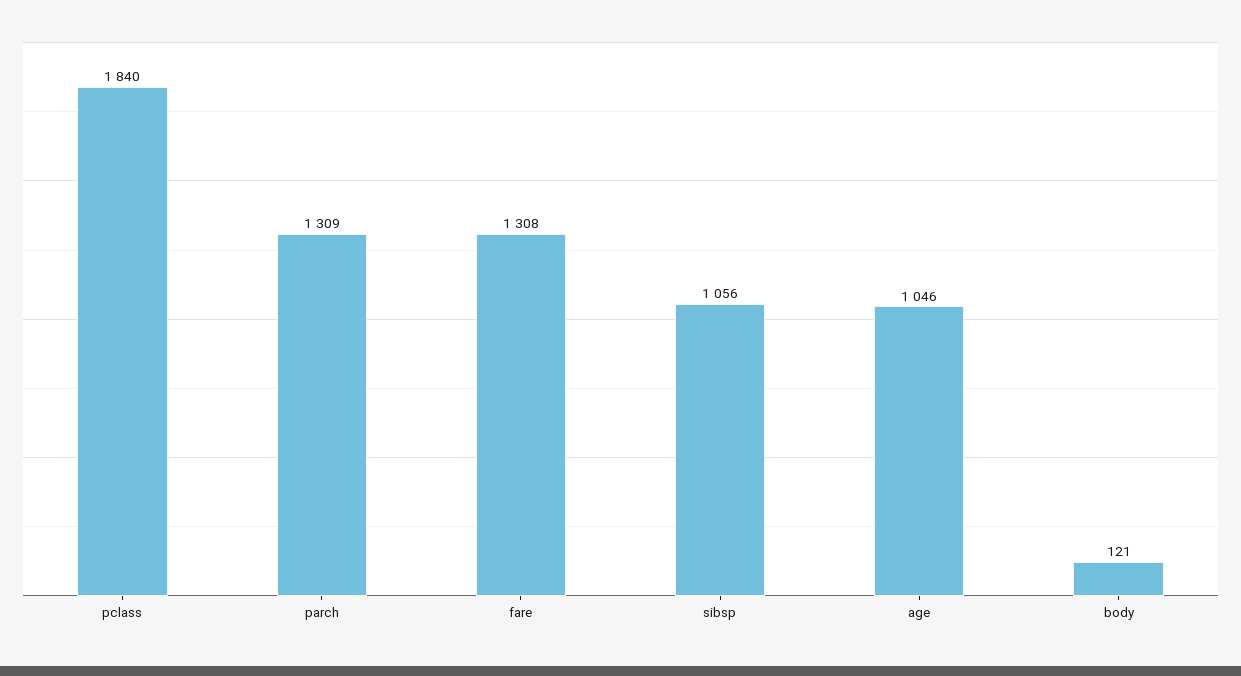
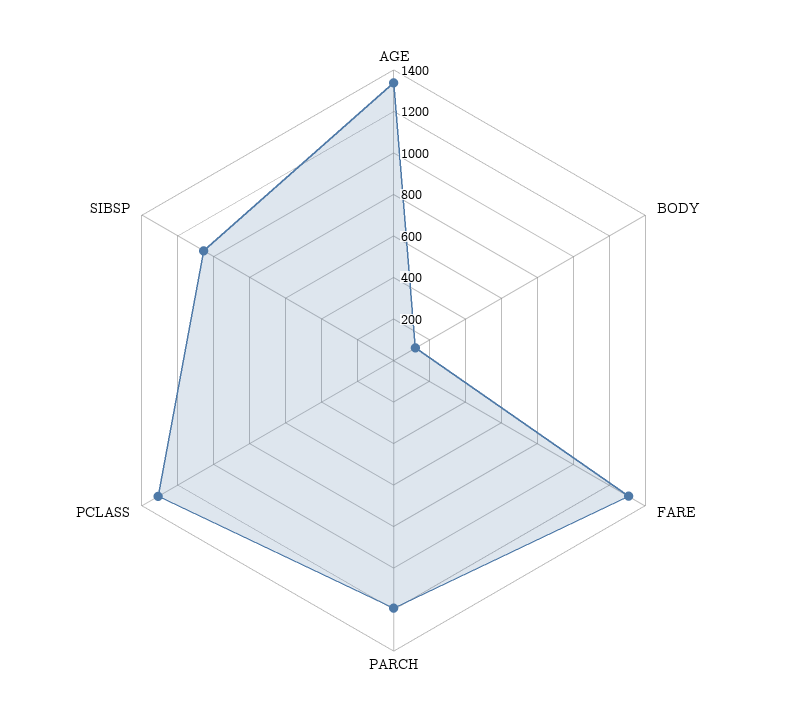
  {
-   "pclass": 1840,
+   "pclass": 1300,
-   "parch": 1309,
+   "parch": 1200,
    "fare": 1308,
    "sibsp": 1056,
-   "age": 1046,
+   "age": 1350,
    "body": 121
  }

